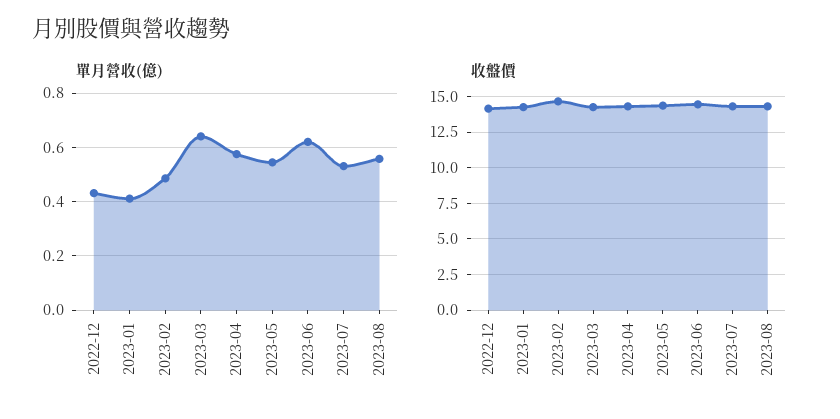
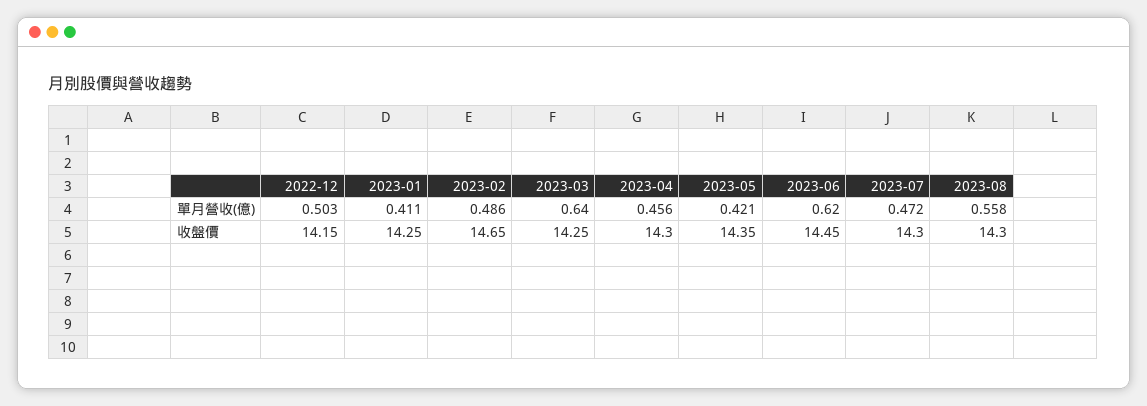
  {
    "單月營收(億)": {
-     "2022-12": 0.425,
+     "2022-12": 0.503,
      "2023-01": 0.411,
      "2023-02": 0.486,
      "2023-03": 0.64,
-     "2023-04": 0.575,
+     "2023-04": 0.456,
-     "2023-05": 0.55,
+     "2023-05": 0.421,
      "2023-06": 0.62,
-     "2023-07": 0.525,
+     "2023-07": 0.472,
      "2023-08": 0.558
    },
    "收盤價": {
      "2022-12": 14.15,
      "2023-01": 14.25,
      "2023-02": 14.65,
      "2023-03": 14.25,
      "2023-04": 14.3,
      "2023-05": 14.35,
      "2023-06": 14.45,
      "2023-07": 14.3,
      "2023-08": 14.3
    }
  }

